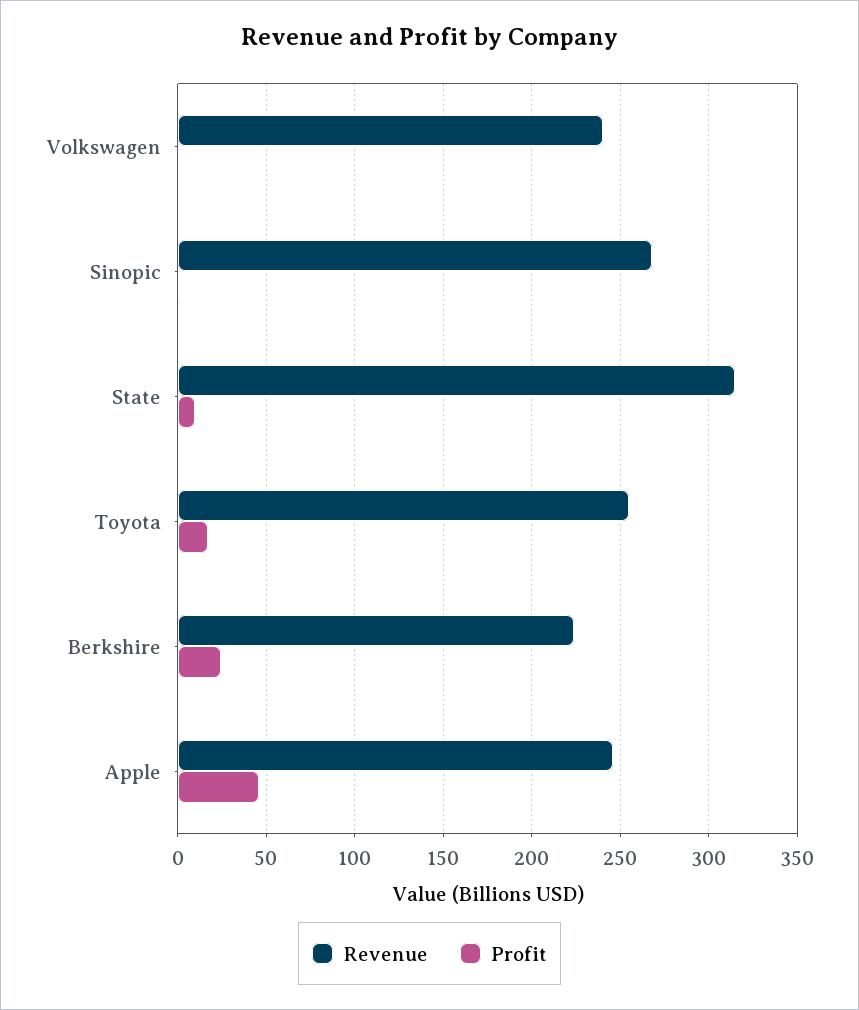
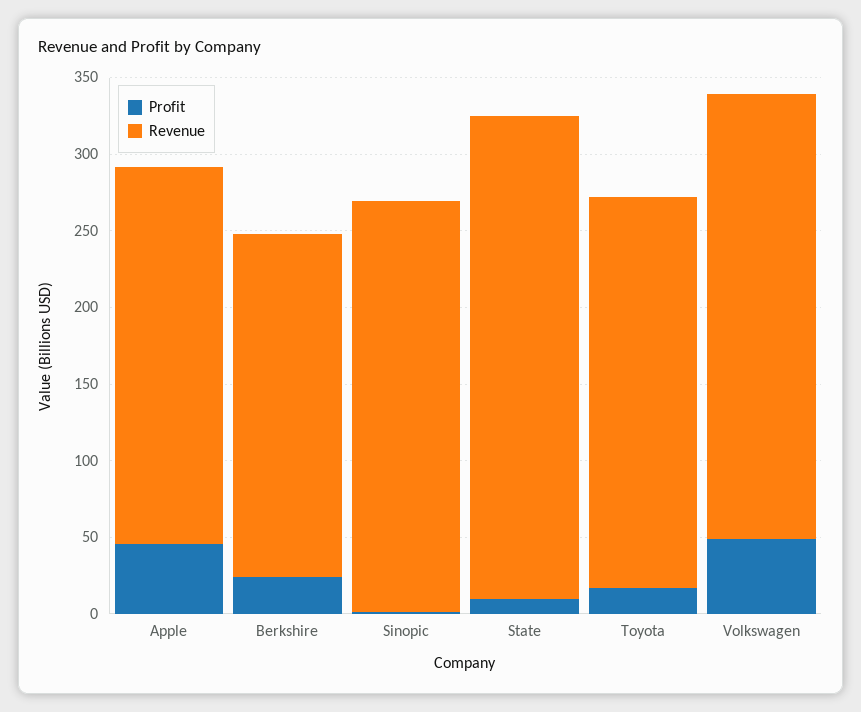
  {
    "Revenue": {
-     "Volkswagen": 240,
+     "Volkswagen": 290,
      "Sinopic": 270,
      "State": 315,
      "Toyota": 255,
      "Berkshire": 225,
      "Apple": 245
    },
    "Profit": {
-     "Volkswagen": 0,
+     "Volkswagen": 50,
      "Sinopic": 0,
      "State": 10,
      "Toyota": 15,
      "Berkshire": 25,
      "Apple": 45
    }
  }

